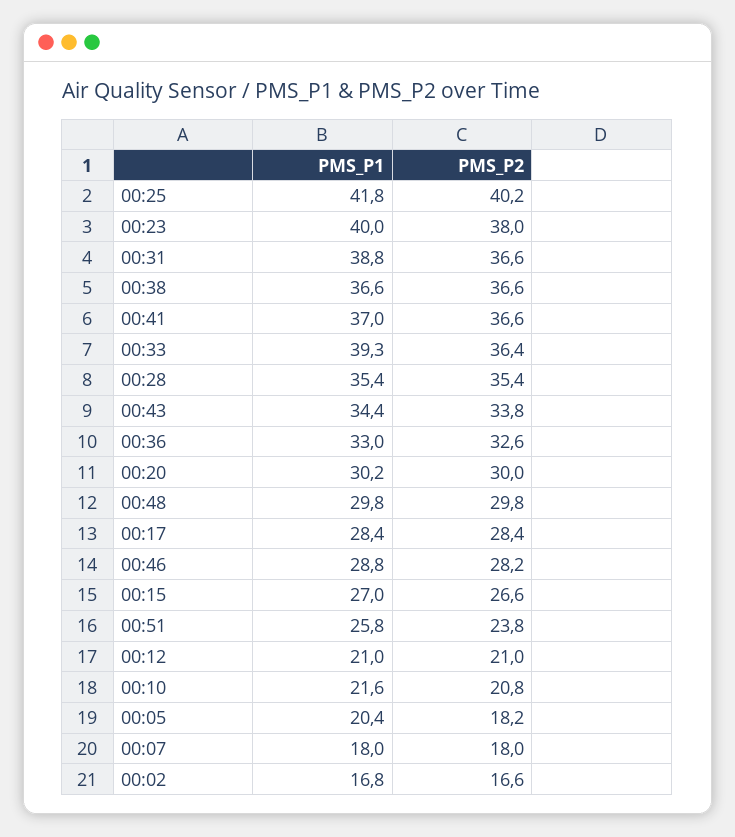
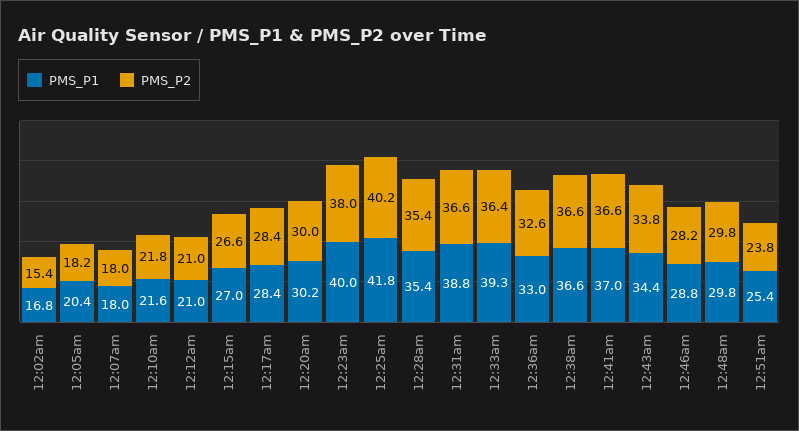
  {
    "PMS_P1": {
      "00:25": 41.8,
      "00:23": 40,
      "00:31": 38.8,
      "00:38": 36.6,
      "00:41": 37,
      "00:33": 39.3,
      "00:28": 35.4,
      "00:43": 34.4,
      "00:36": 33,
      "00:20": 30.2,
      "00:48": 29.8,
      "00:17": 28.4,
      "00:46": 28.8,
      "00:15": 27,
-     "00:51": 25.8,
+     "00:51": 25.4,
      "00:12": 21,
      "00:10": 21.6,
      "00:05": 20.4,
      "00:07": 18,
      "00:02": 16.8
    },
    "PMS_P2": {
      "00:25": 40.2,
      "00:23": 38,
      "00:31": 36.6,
      "00:38": 36.6,
      "00:41": 36.6,
      "00:33": 36.4,
      "00:28": 35.4,
      "00:43": 33.8,
      "00:36": 32.6,
      "00:20": 30,
      "00:48": 29.8,
      "00:17": 28.4,
      "00:46": 28.2,
      "00:15": 26.6,
      "00:51": 23.8,
      "00:12": 21,
-     "00:10": 20.8,
+     "00:10": 21.8,
      "00:05": 18.2,
      "00:07": 18,
-     "00:02": 16.6
+     "00:02": 15.4
    }
  }

